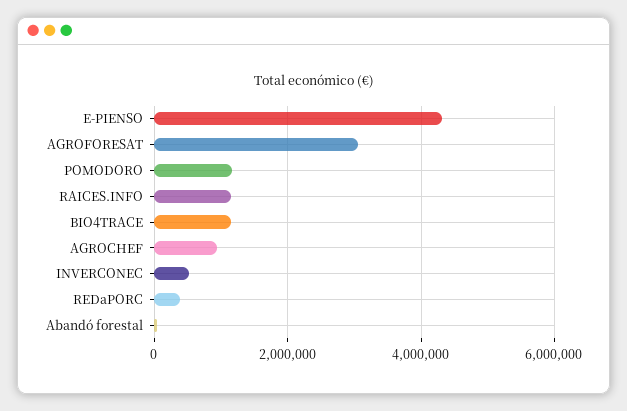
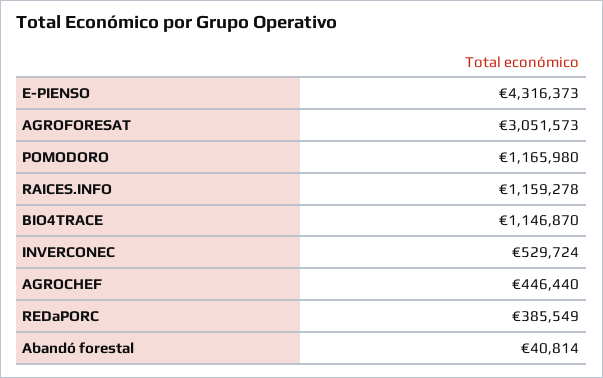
  {
    "E-PIENSO": 4316373,
    "AGROFORESAT": 3051573,
    "POMODORO": 1165980,
    "RAICES.INFO": 1159278,
    "BIO4TRACE": 1146870,
-   "AGROCHEF": 1000000,
+   "AGROCHEF": 446440,
    "INVERCONEC": 529724,
    "REDaPORC": 385549,
    "Abandó forestal": 40814
  }

